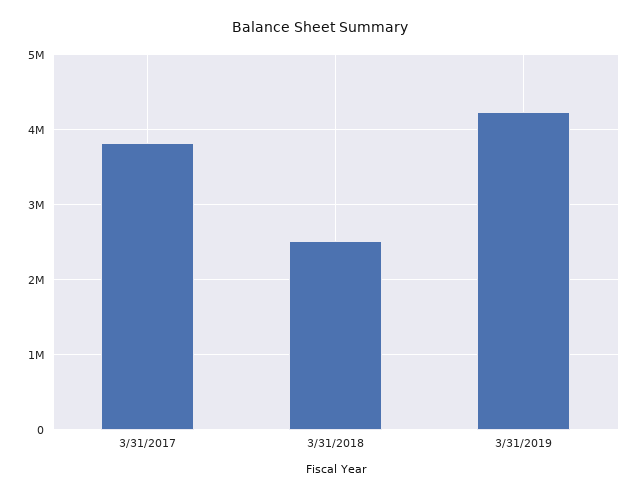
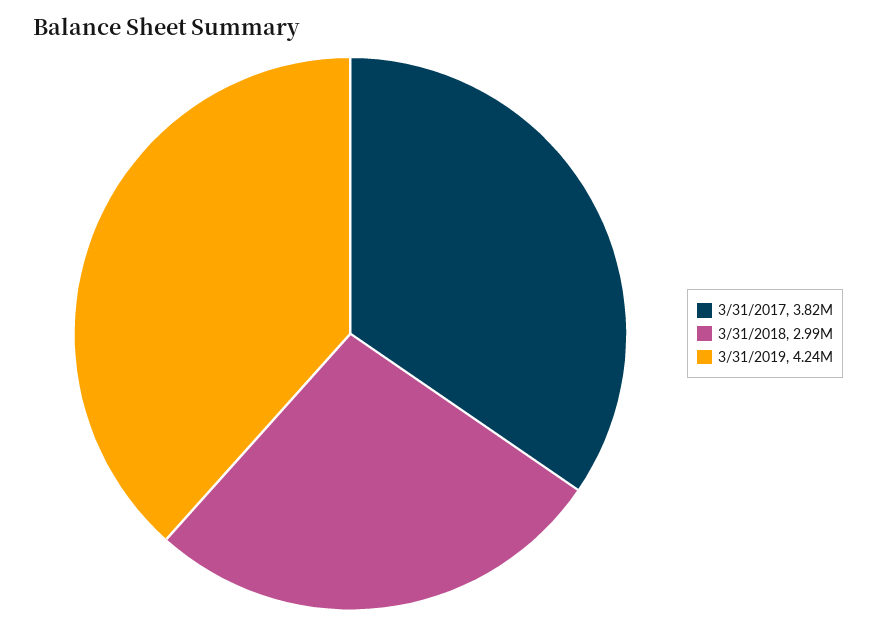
  {
    "3/31/2017": 3820000,
-   "3/31/2018": 2500000,
+   "3/31/2018": 2990000,
    "3/31/2019": 4240000
  }

